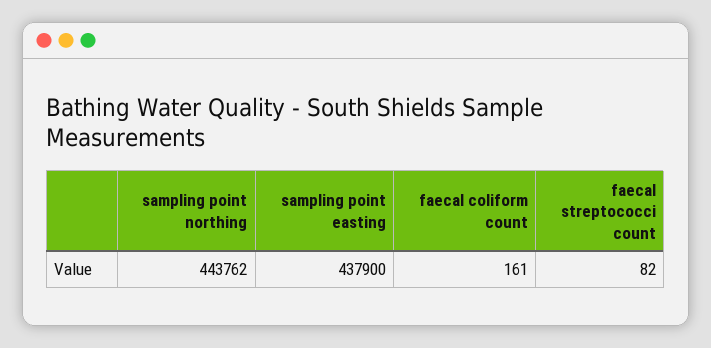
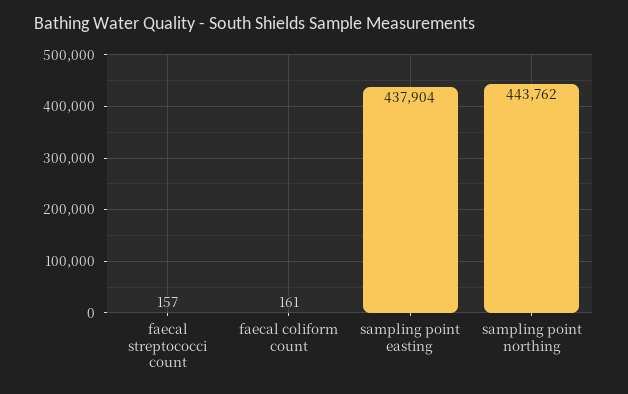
  {
    "sampling point northing": 443762,
-   "sampling point easting": 437900,
+   "sampling point easting": 437904,
    "faecal coliform count": 161,
-   "faecal streptococci count": 82
+   "faecal streptococci count": 157
  }

